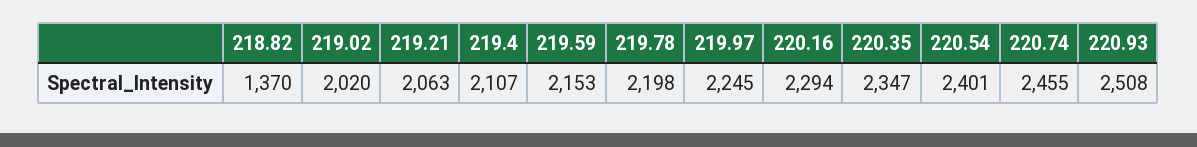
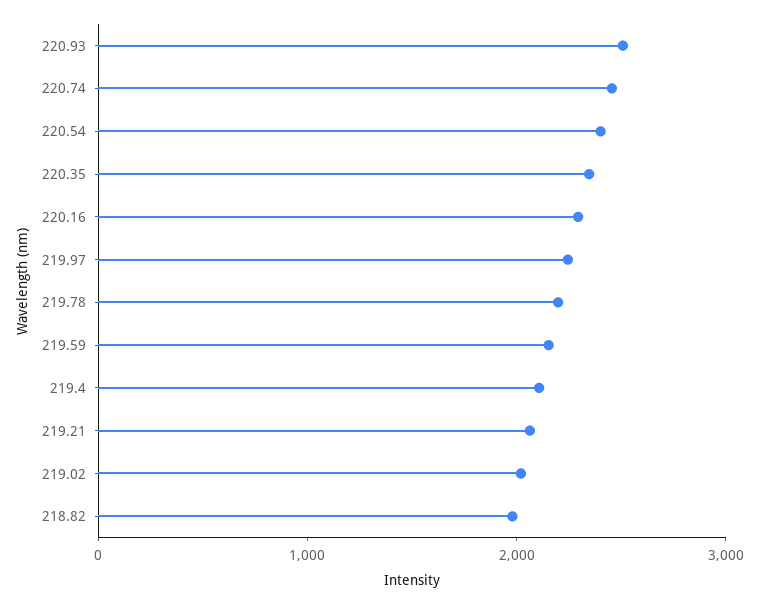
  {
-   "218.82": 1370,
+   "218.82": 2000,
    "219.02": 2020,
    "219.21": 2063,
    "219.4": 2107,
    "219.59": 2153,
    "219.78": 2198,
    "219.97": 2245,
    "220.16": 2294,
    "220.35": 2347,
    "220.54": 2401,
    "220.74": 2455,
    "220.93": 2508
  }

